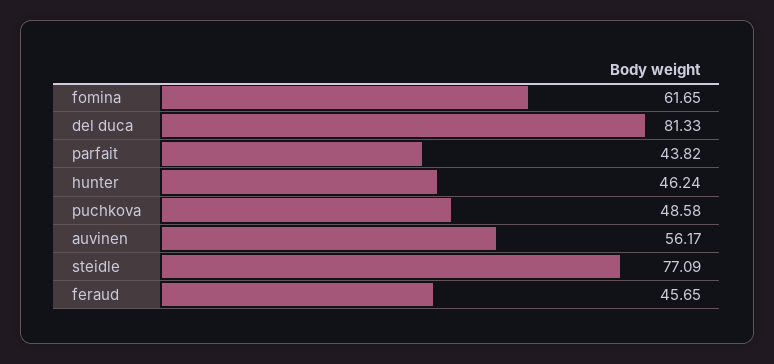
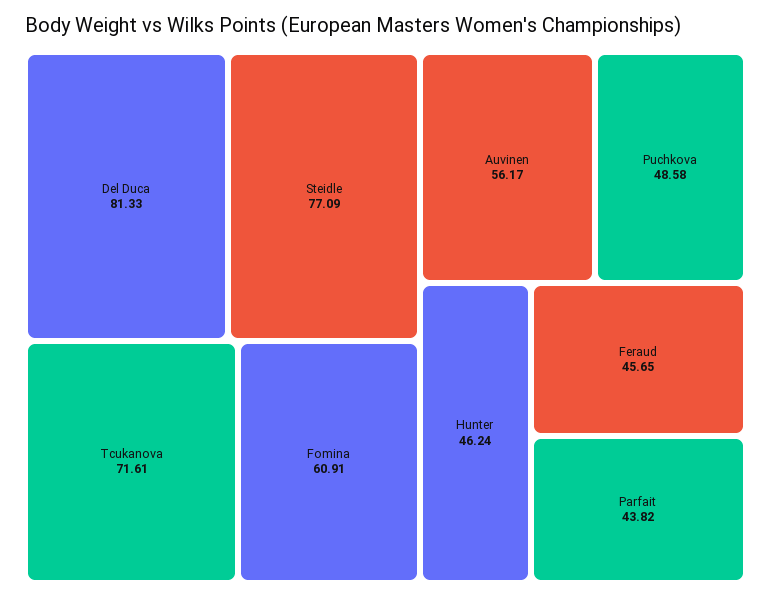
  {
-   "fomina": 61.65,
+   "fomina": 60.91,
    "del duca": 81.33,
    "parfait": 43.82,
    "hunter": 46.24,
    "puchkova": 48.58,
    "auvinen": 56.17,
    "steidle": 77.09,
-   "feraud": 45.65
+   "feraud": 45.65,
+   "Tcukanova": 71.61
  }

